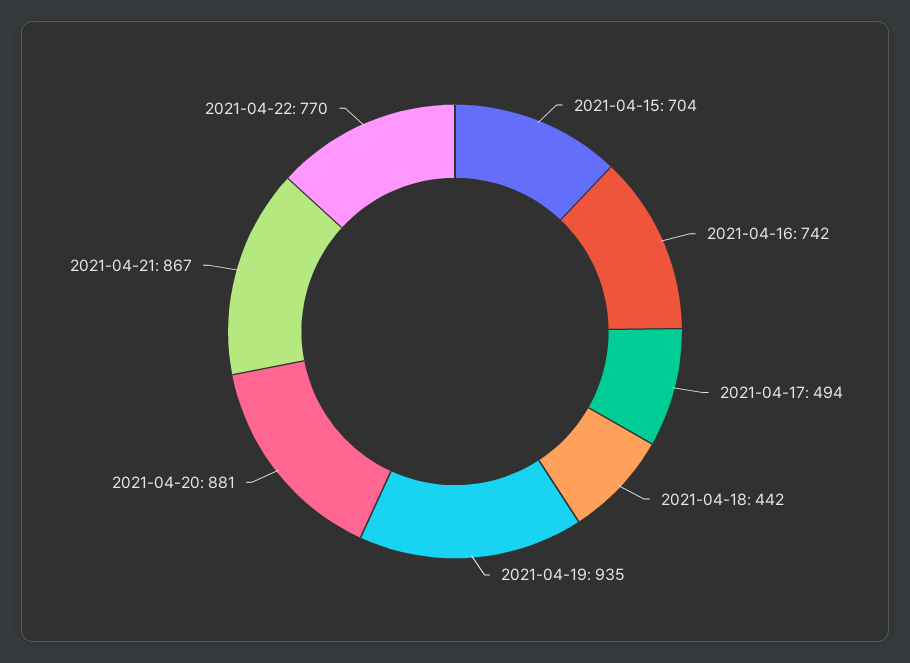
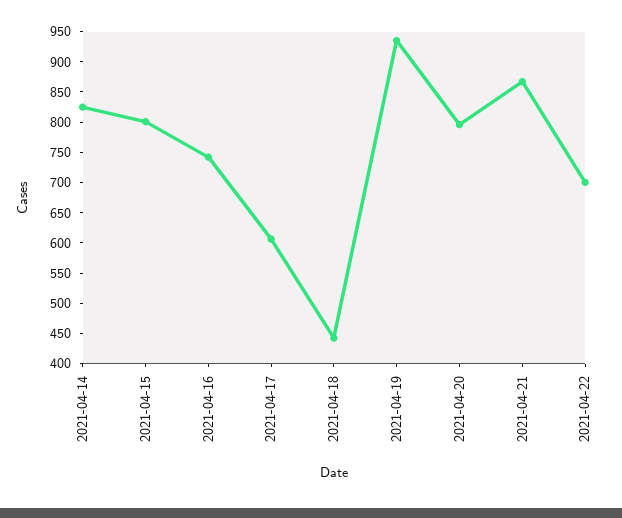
  {
-   "2021-04-15": 704,
+   "2021-04-15": 800,
    "2021-04-16": 742,
-   "2021-04-17": 494,
+   "2021-04-17": 600,
    "2021-04-18": 442,
    "2021-04-19": 935,
-   "2021-04-20": 881,
+   "2021-04-20": 800,
    "2021-04-21": 867,
-   "2021-04-22": 770
+   "2021-04-22": 700,
+   "2021-04-14": 825
  }

